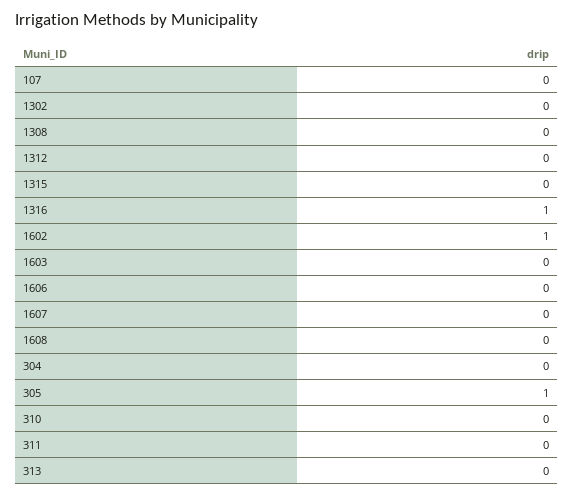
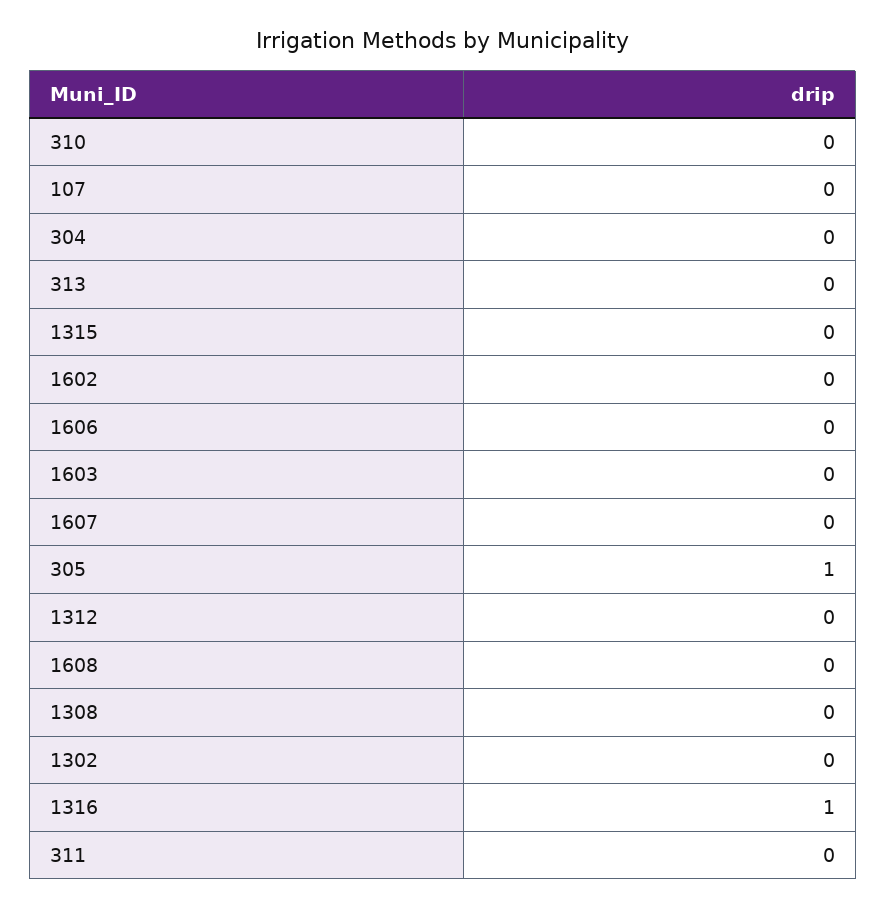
  {
    "107": 0,
    "1302": 0,
    "1308": 0,
    "1312": 0,
    "1315": 0,
    "1316": 1,
-   "1602": 1,
+   "1602": 0,
    "1603": 0,
    "1606": 0,
    "1607": 0,
    "1608": 0,
    "304": 0,
    "305": 1,
    "310": 0,
    "311": 0,
    "313": 0
  }

